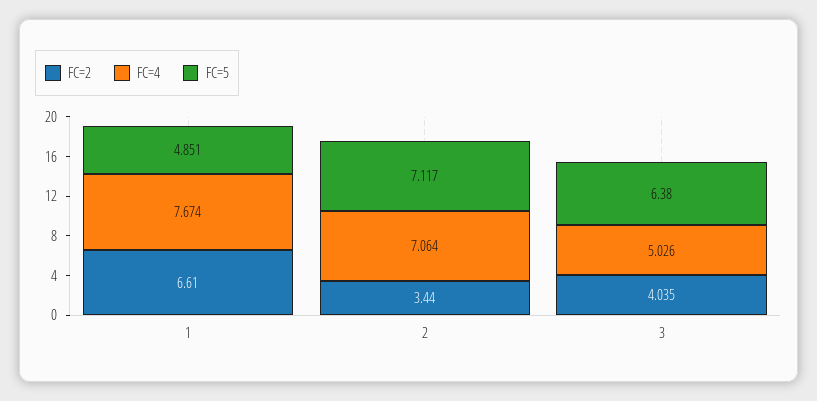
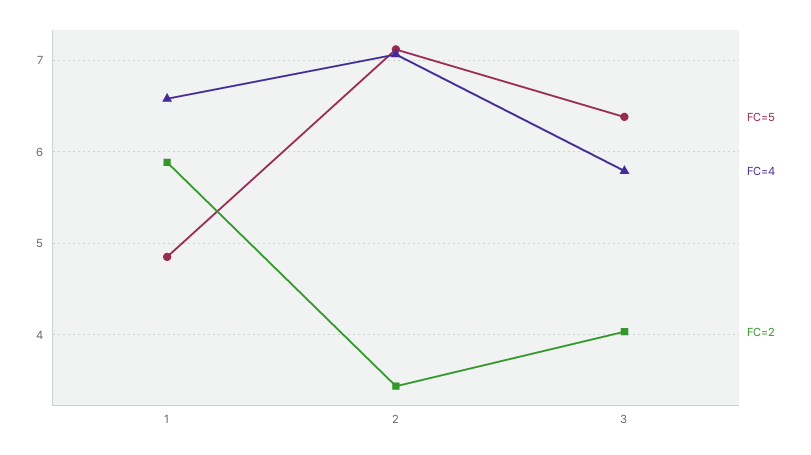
  {
    "FC=2": {
-     "1": 6.61,
+     "1": 5.9,
      "2": 3.44,
      "3": 4.035
    },
    "FC=4": {
-     "1": 7.674,
+     "1": 6.6,
      "2": 7.064,
-     "3": 5.026
+     "3": 5.8
    },
    "FC=5": {
      "1": 4.851,
      "2": 7.117,
      "3": 6.38
    }
  }

